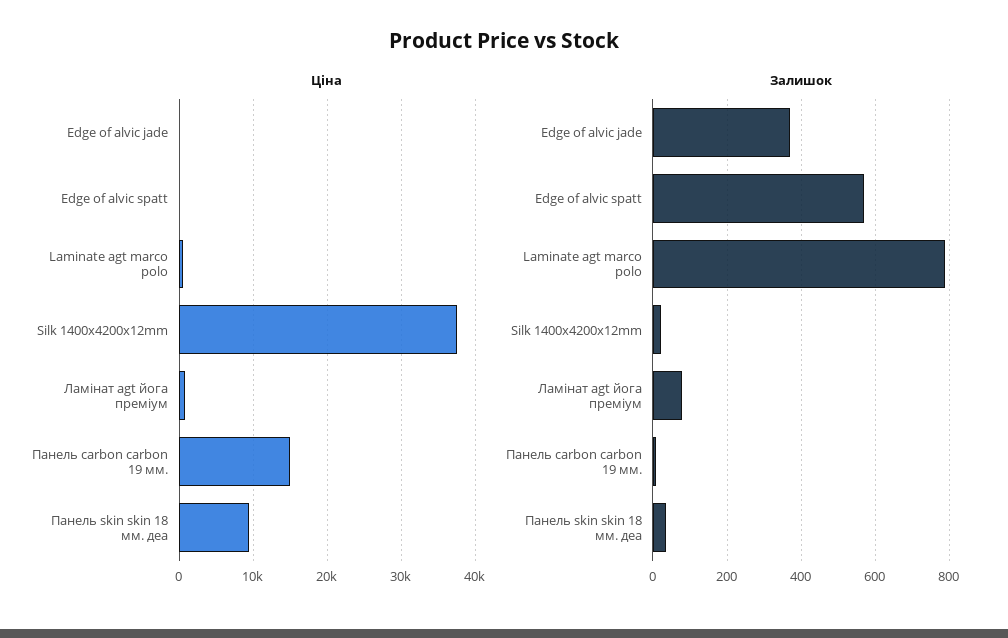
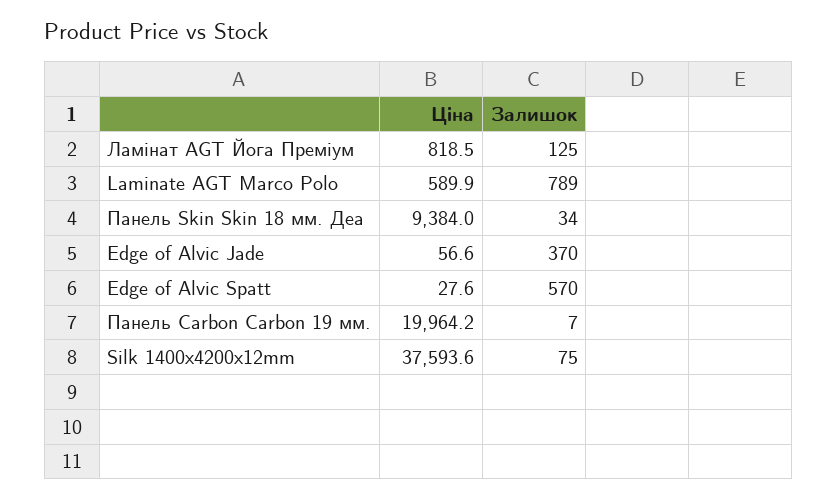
  {
    "Ціна": {
      "Edge of alvic jade": 56.6,
      "Edge of alvic spatt": 27.6,
      "Laminate agt marco polo": 589.9,
      "Silk 1400x4200x12mm": 37593.6,
      "Ламінат agt йога преміум": 818.5,
-     "Панель carbon carbon 19 мм.": 15000,
+     "Панель carbon carbon 19 мм.": 19964.2,
      "Панель skin skin 18 мм. деа": 9384
    },
    "Залишок": {
      "Edge of alvic jade": 370,
      "Edge of alvic spatt": 570,
      "Laminate agt marco polo": 789,
-     "Silk 1400x4200x12mm": 20,
+     "Silk 1400x4200x12mm": 75,
-     "Ламінат agt йога преміум": 80,
+     "Ламінат agt йога преміум": 125,
      "Панель carbon carbon 19 мм.": 7,
      "Панель skin skin 18 мм. деа": 34
    }
  }

